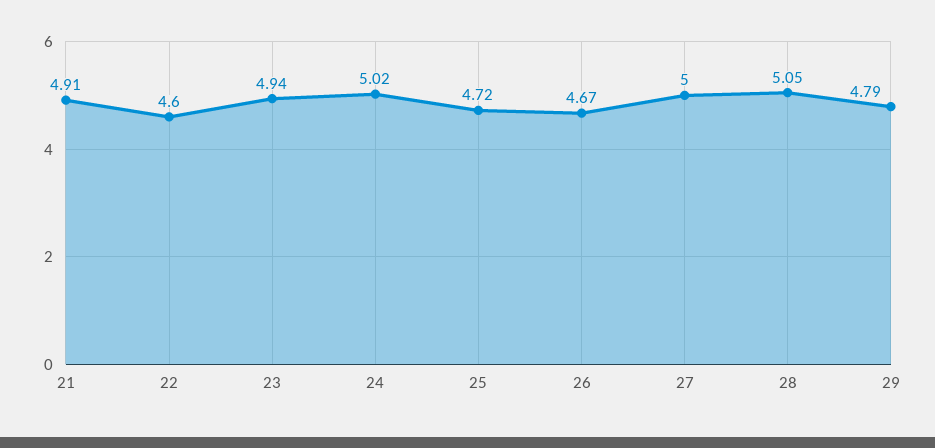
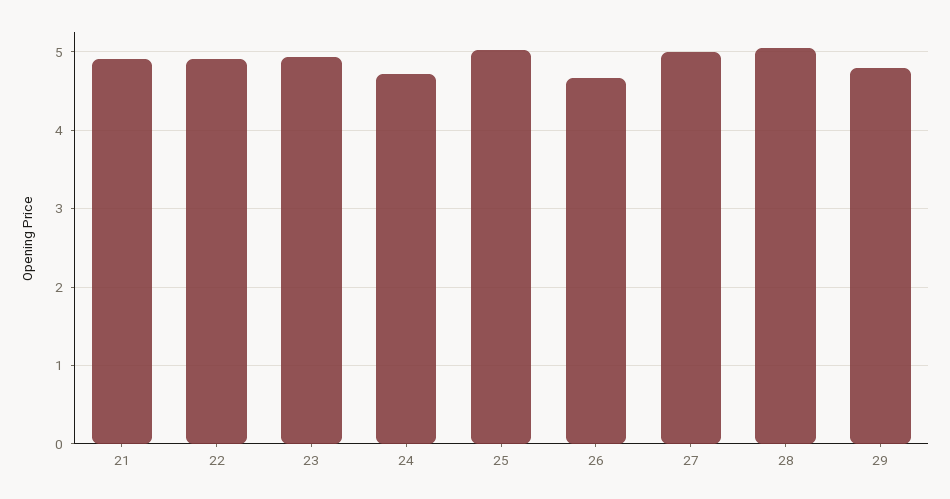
  {
    "21": 4.91,
-   "22": 4.6,
+   "22": 4.9,
    "23": 4.94,
-   "24": 5.02,
+   "24": 4.7,
-   "25": 4.72,
+   "25": 5,
    "26": 4.67,
    "27": 5,
    "28": 5.05,
    "29": 4.79
  }

